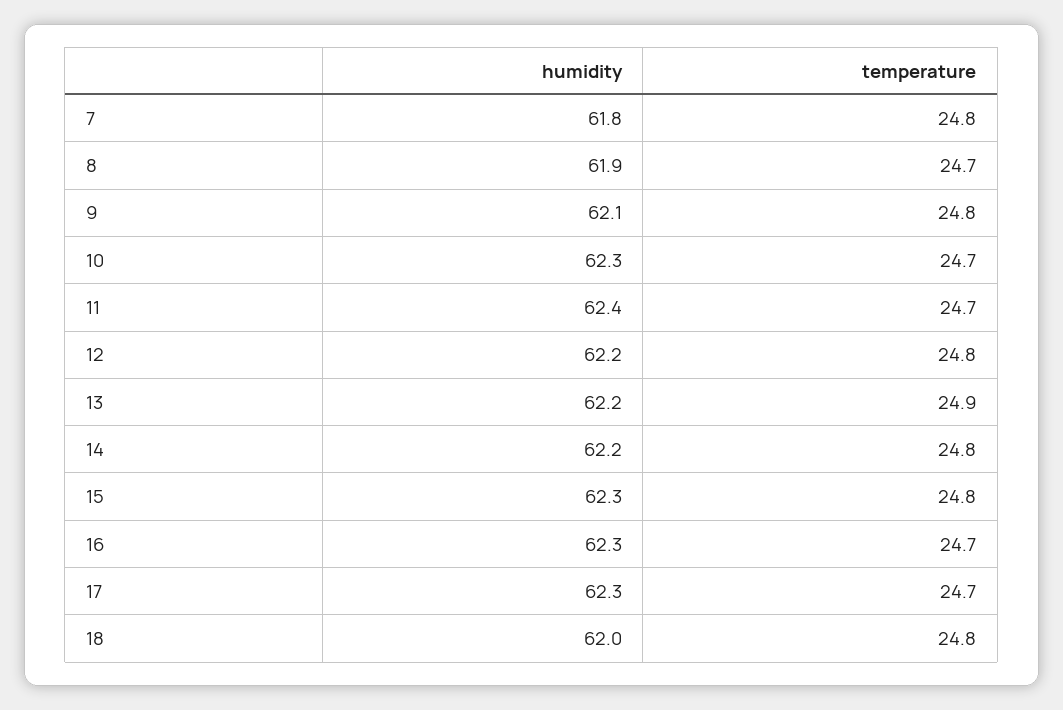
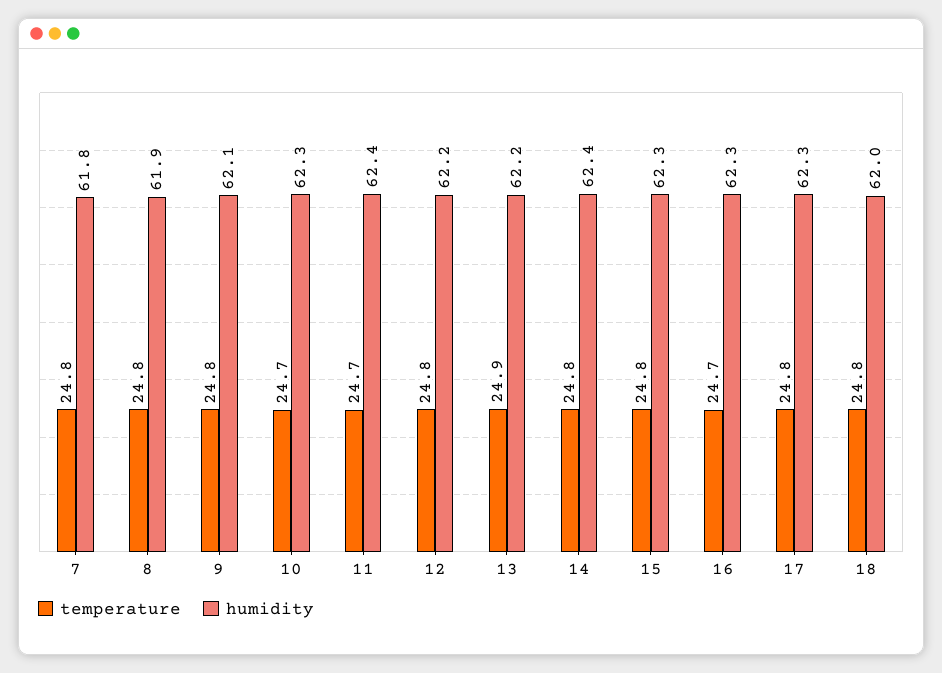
  {
    "humidity": {
      "7": 61.8,
      "8": 61.9,
      "9": 62.1,
      "10": 62.3,
      "11": 62.4,
      "12": 62.2,
      "13": 62.2,
-     "14": 62.2,
+     "14": 62.4,
      "15": 62.3,
      "16": 62.3,
      "17": 62.3,
      "18": 62
    },
    "temperature": {
      "7": 24.8,
-     "8": 24.7,
+     "8": 24.8,
      "9": 24.8,
      "10": 24.7,
      "11": 24.7,
      "12": 24.8,
      "13": 24.9,
      "14": 24.8,
      "15": 24.8,
      "16": 24.7,
-     "17": 24.7,
+     "17": 24.8,
      "18": 24.8
    }
  }

